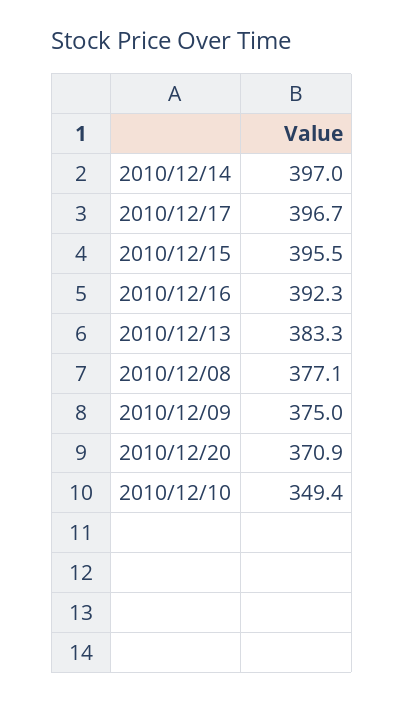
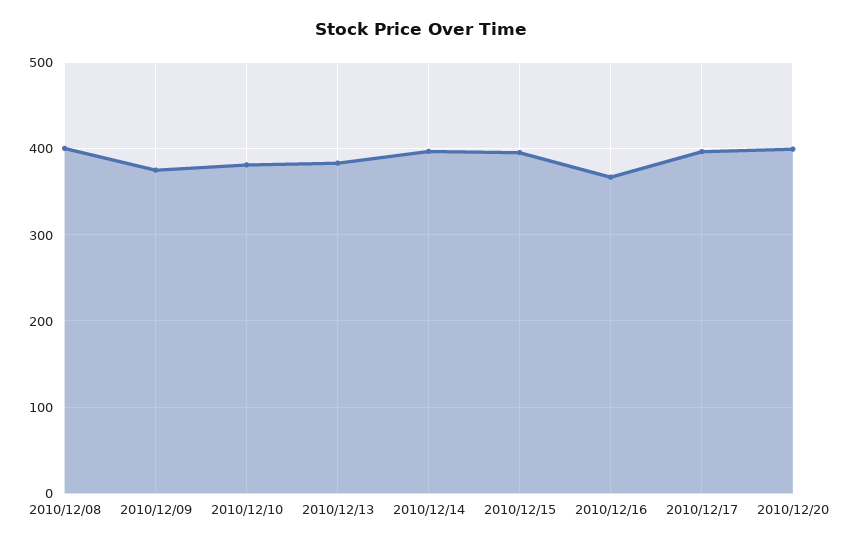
  {
    "2010/12/14": 397,
    "2010/12/17": 396.7,
    "2010/12/15": 395.5,
-   "2010/12/16": 392.3,
+   "2010/12/16": 370,
    "2010/12/13": 383.3,
-   "2010/12/08": 377.1,
+   "2010/12/08": 400,
    "2010/12/09": 375,
-   "2010/12/20": 370.9,
+   "2010/12/20": 400,
-   "2010/12/10": 349.4
+   "2010/12/10": 380
  }

